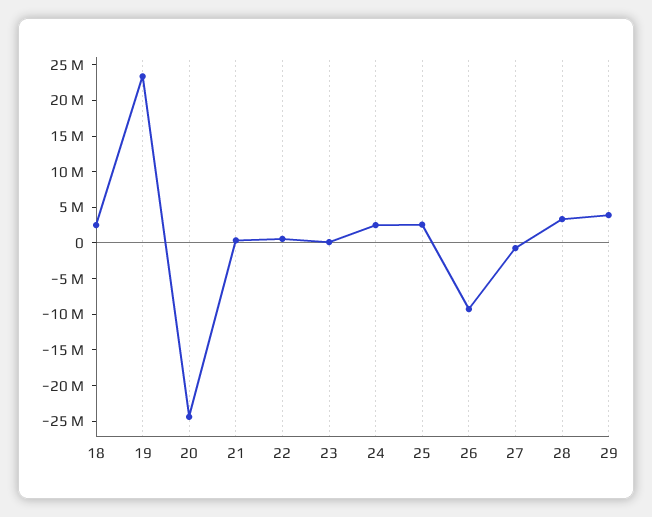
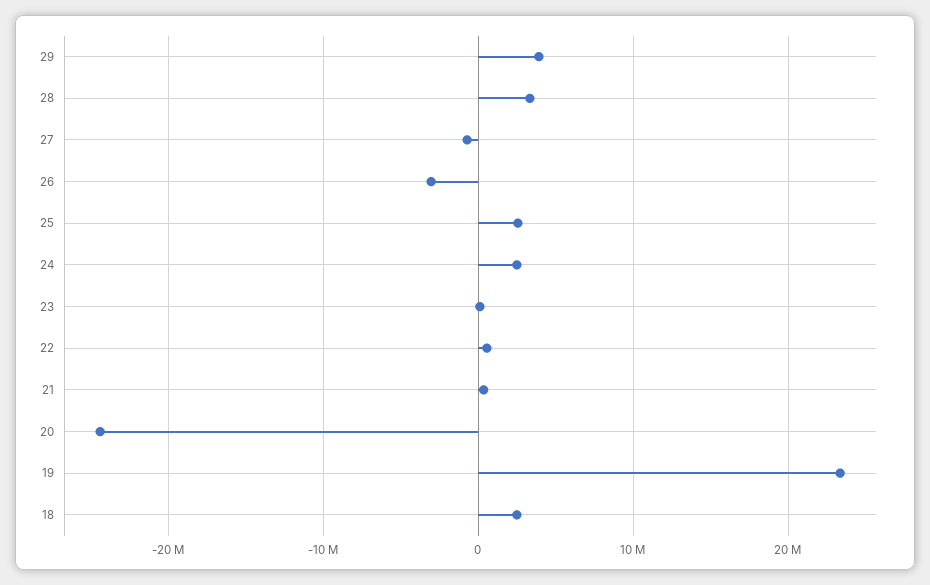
  {
    "18": 2000000,
    "19": 23000000,
    "20": -24000000,
    "21": 0,
    "22": 1000000,
    "23": 0,
    "24": 2000000,
    "25": 3000000,
-   "26": -10000000,
+   "26": -3000000,
    "27": -1000000,
    "28": 3000000,
    "29": 4000000
  }

